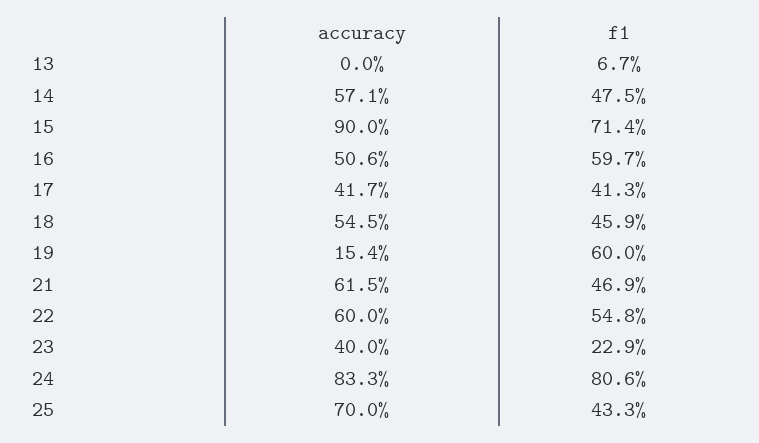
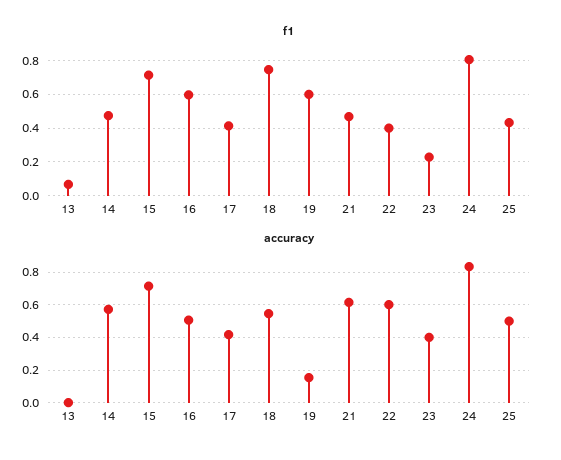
  {
    "accuracy": {
      "13": 0,
      "14": 0.571,
-     "15": 0.9,
+     "15": 0.7,
      "16": 0.506,
      "17": 0.417,
      "18": 0.545,
      "19": 0.154,
      "21": 0.615,
      "22": 0.6,
      "23": 0.4,
      "24": 0.833,
-     "25": 0.7
+     "25": 0.5
    },
    "f1": {
      "13": 0.067,
      "14": 0.475,
      "15": 0.714,
      "16": 0.597,
      "17": 0.413,
-     "18": 0.459,
+     "18": 0.75,
      "19": 0.6,
      "21": 0.469,
-     "22": 0.548,
+     "22": 0.4,
      "23": 0.229,
      "24": 0.806,
      "25": 0.433
    }
  }

